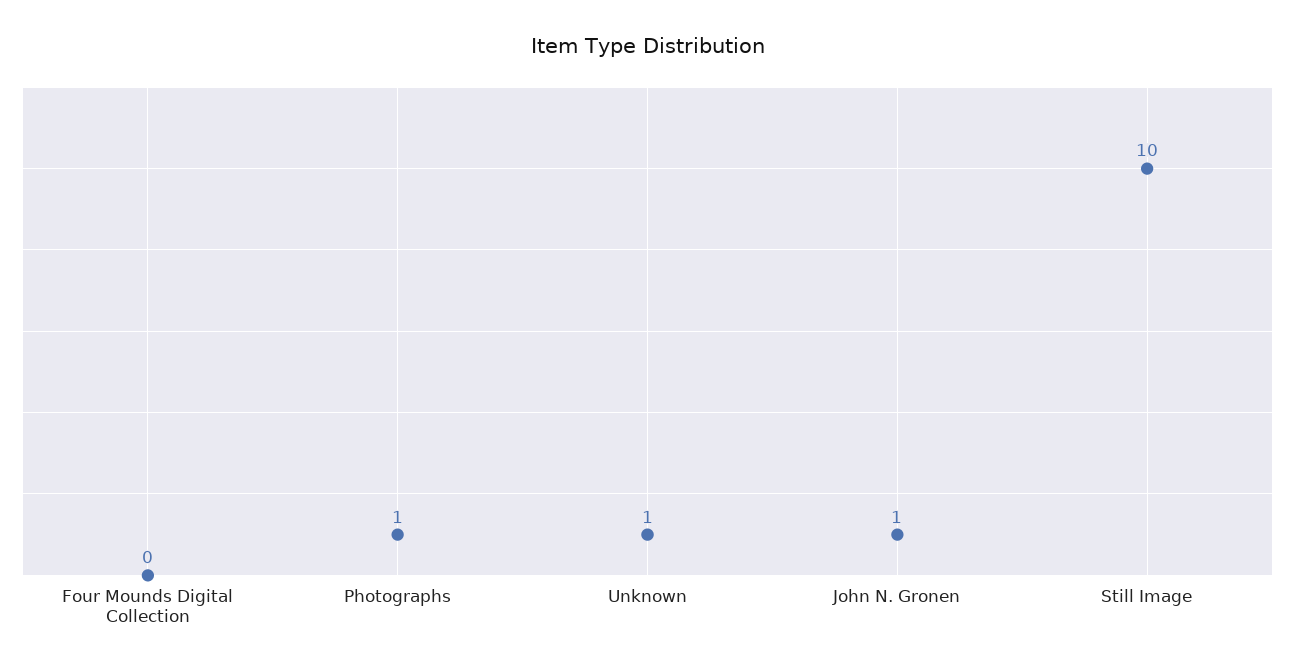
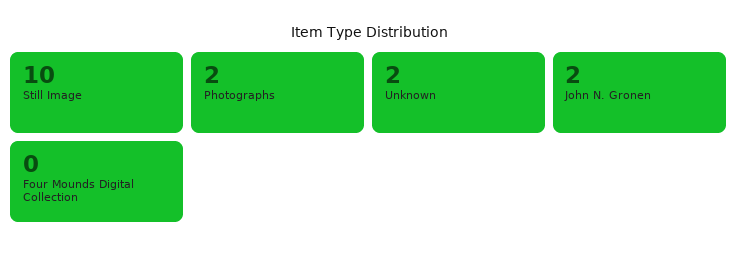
  {
    "Four Mounds Digital Collection": 0,
-   "Photographs": 1,
+   "Photographs": 2,
-   "Unknown": 1,
+   "Unknown": 2,
-   "John N. Gronen": 1,
+   "John N. Gronen": 2,
    "Still Image": 10
  }

